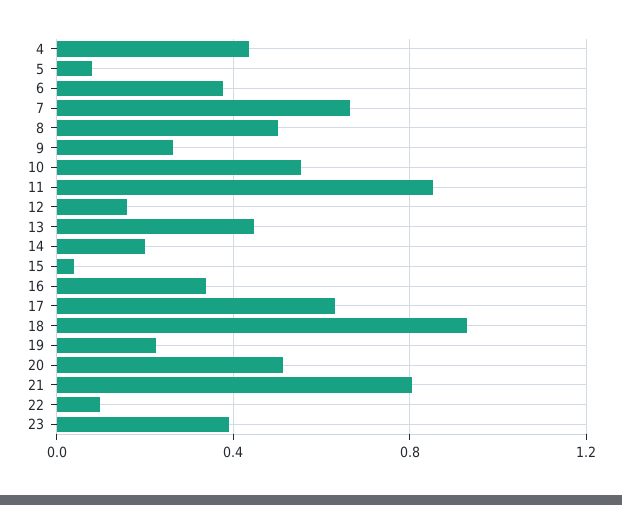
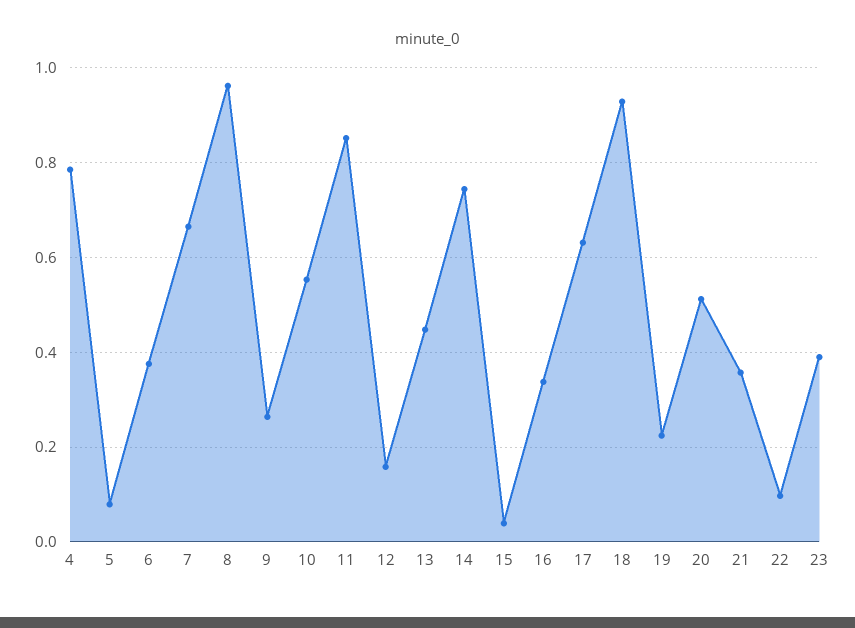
  {
-   "4": 0.45,
+   "4": 0.78,
    "5": 0.08,
    "6": 0.38,
    "7": 0.66,
-   "8": 0.5,
+   "8": 0.96,
    "9": 0.26,
    "10": 0.56,
    "11": 0.86,
    "12": 0.16,
    "13": 0.44,
-   "14": 0.2,
+   "14": 0.74,
    "15": 0.04,
    "16": 0.34,
    "17": 0.64,
    "18": 0.92,
    "19": 0.22,
    "20": 0.52,
-   "21": 0.8,
+   "21": 0.36,
    "22": 0.1,
    "23": 0.38
  }

